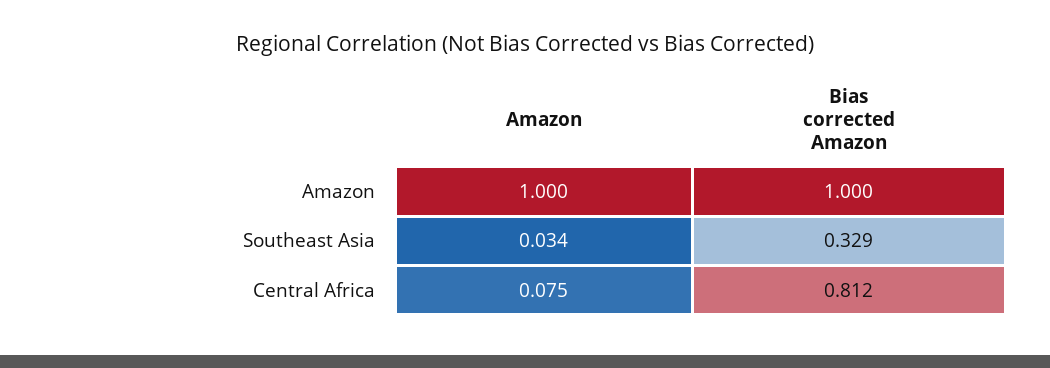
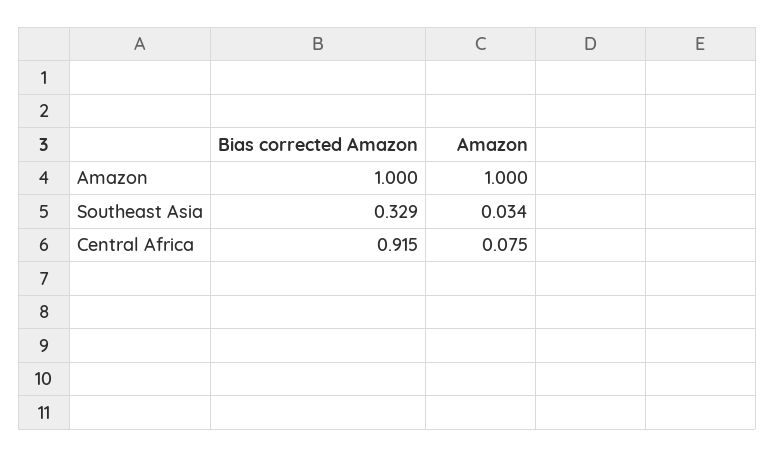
  {
    "Amazon": {
      "Amazon": 1,
      "Southeast Asia": 0.034,
      "Central Africa": 0.075
    },
    "Bias corrected Amazon": {
      "Amazon": 1,
      "Southeast Asia": 0.329,
-     "Central Africa": 0.812
+     "Central Africa": 0.915
    }
  }

